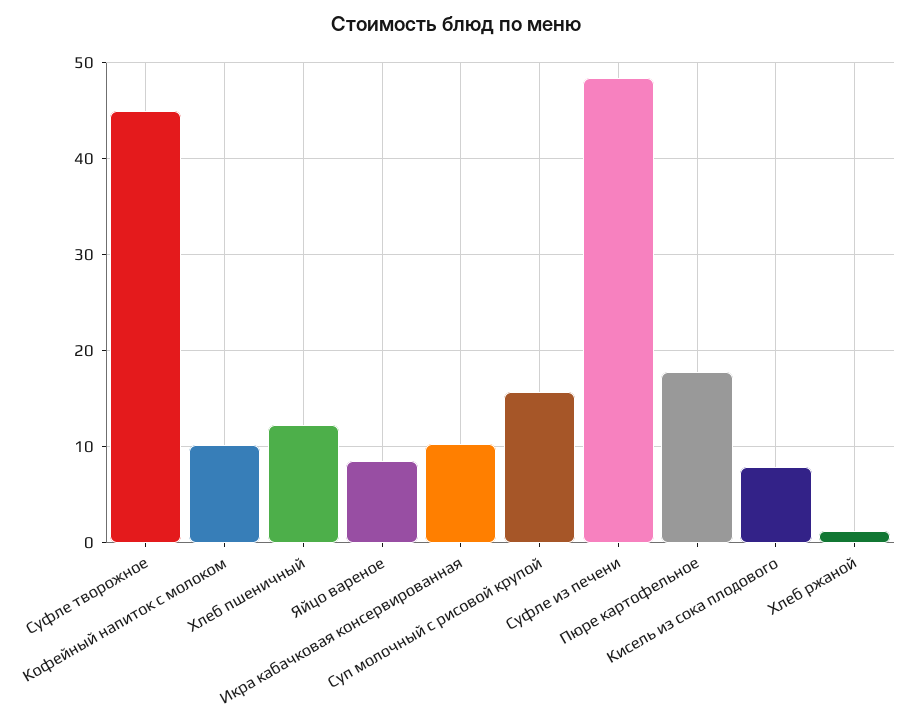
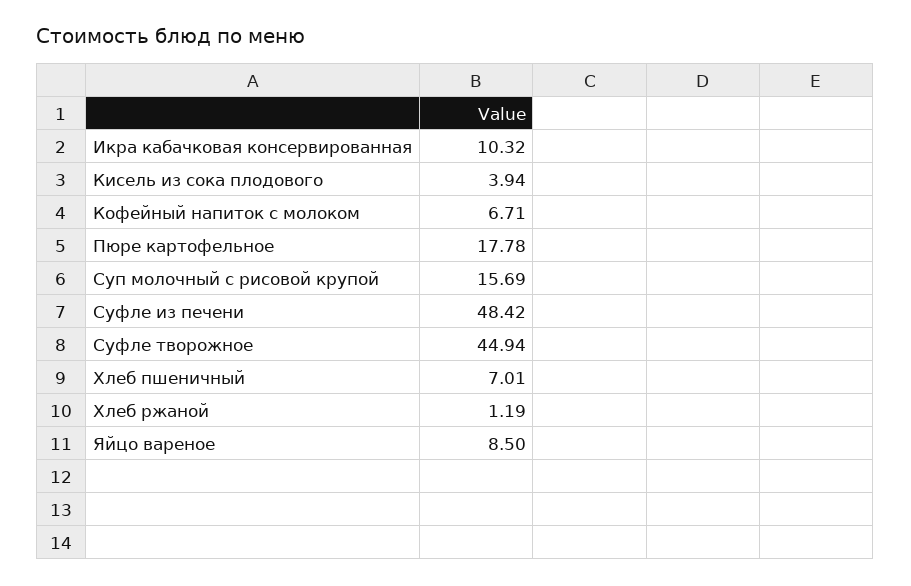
  {
    "Суфле творожное": 44.94,
-   "Кофейный напиток с молоком": 10,
+   "Кофейный напиток с молоком": 6.71,
-   "Хлеб пшеничный": 12,
+   "Хлеб пшеничный": 7.01,
    "Яйцо вареное": 8.5,
    "Икра кабачковая консервированная": 10.32,
    "Суп молочный с рисовой крупой": 15.69,
    "Суфле из печени": 48.42,
    "Пюре картофельное": 17.78,
-   "Кисель из сока плодового": 8,
+   "Кисель из сока плодового": 3.94,
    "Хлеб ржаной": 1.19
  }

